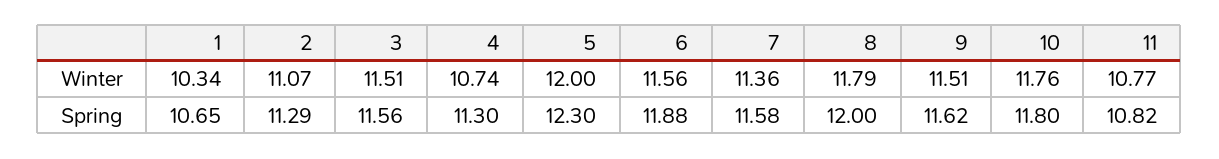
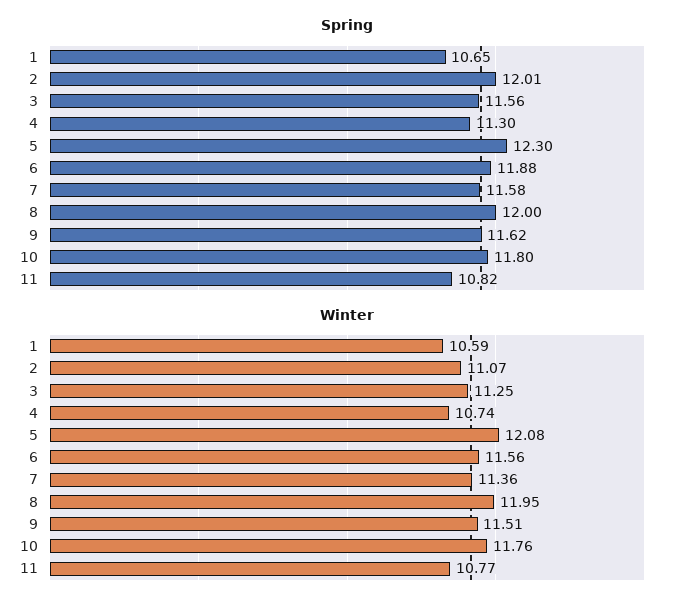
  {
    "Winter": {
-     "1": 10.34,
+     "1": 10.59,
      "2": 11.07,
-     "3": 11.51,
+     "3": 11.25,
      "4": 10.74,
-     "5": 12,
+     "5": 12.08,
      "6": 11.56,
      "7": 11.36,
-     "8": 11.79,
+     "8": 11.95,
      "9": 11.51,
      "10": 11.76,
      "11": 10.77
    },
    "Spring": {
      "1": 10.65,
-     "2": 11.29,
+     "2": 12.01,
      "3": 11.56,
      "4": 11.3,
      "5": 12.3,
      "6": 11.88,
      "7": 11.58,
      "8": 12,
      "9": 11.62,
      "10": 11.8,
      "11": 10.82
    }
  }

